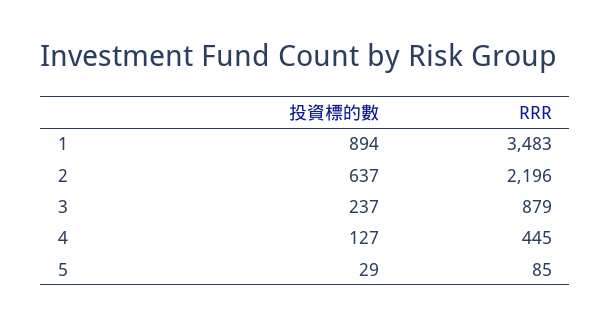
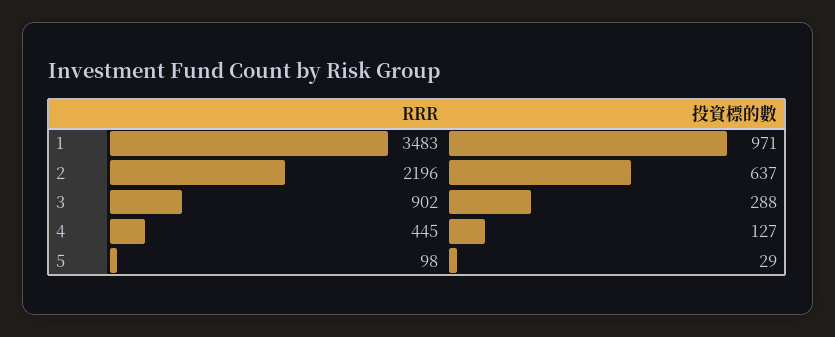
  {
    "投資標的數": {
-     "1": 894,
+     "1": 971,
      "2": 637,
-     "3": 237,
+     "3": 288,
      "4": 127,
      "5": 29
    },
    "RRR": {
      "1": 3483,
      "2": 2196,
-     "3": 879,
+     "3": 902,
      "4": 445,
-     "5": 85
+     "5": 98
    }
  }

